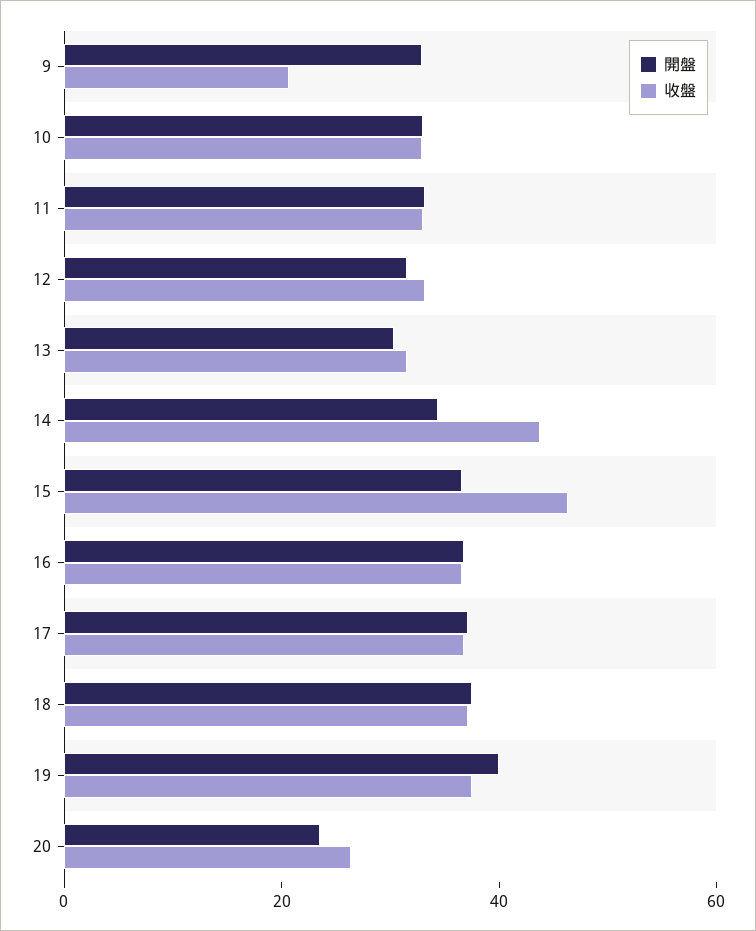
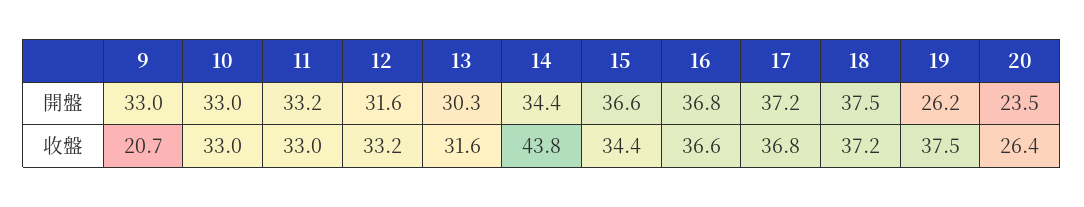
  {
    "開盤": {
      "9": 33,
      "10": 33,
      "11": 33.2,
      "12": 31.6,
      "13": 30.3,
      "14": 34.4,
      "15": 36.6,
      "16": 36.8,
      "17": 37.2,
      "18": 37.5,
-     "19": 40,
+     "19": 26.2,
      "20": 23.5
    },
    "收盤": {
      "9": 20.7,
      "10": 33,
      "11": 33,
      "12": 33.2,
      "13": 31.6,
      "14": 43.8,
-     "15": 45,
+     "15": 34.4,
      "16": 36.6,
      "17": 36.8,
      "18": 37.2,
      "19": 37.5,
      "20": 26.4
    }
  }

